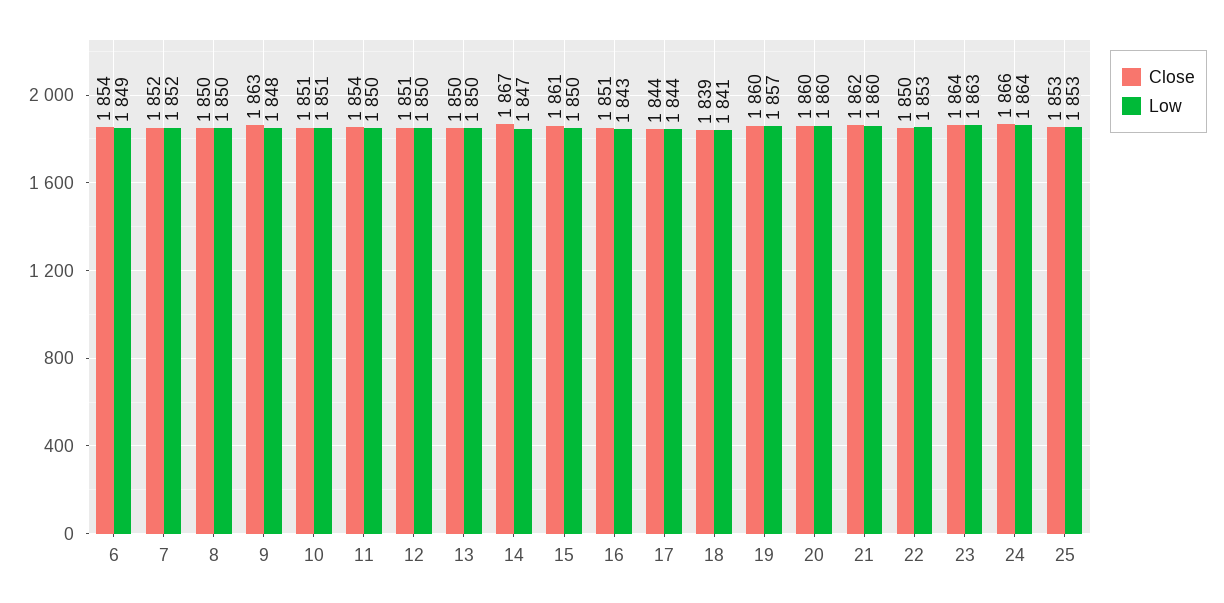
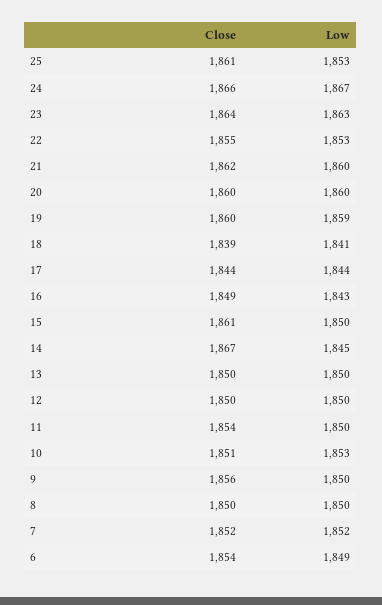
  {
    "Close": {
      "6": 1854,
      "7": 1852,
      "8": 1850,
-     "9": 1863,
+     "9": 1856,
      "10": 1851,
      "11": 1854,
-     "12": 1851,
+     "12": 1850,
      "13": 1850,
      "14": 1867,
      "15": 1861,
-     "16": 1851,
+     "16": 1849,
      "17": 1844,
      "18": 1839,
      "19": 1860,
      "20": 1860,
      "21": 1862,
-     "22": 1850,
+     "22": 1855,
      "23": 1864,
      "24": 1866,
-     "25": 1853
+     "25": 1861
    },
    "Low": {
      "6": 1849,
      "7": 1852,
      "8": 1850,
-     "9": 1848,
+     "9": 1850,
-     "10": 1851,
+     "10": 1853,
      "11": 1850,
      "12": 1850,
      "13": 1850,
-     "14": 1847,
+     "14": 1845,
      "15": 1850,
      "16": 1843,
      "17": 1844,
      "18": 1841,
-     "19": 1857,
+     "19": 1859,
      "20": 1860,
      "21": 1860,
      "22": 1853,
      "23": 1863,
-     "24": 1864,
+     "24": 1867,
      "25": 1853
    }
  }

